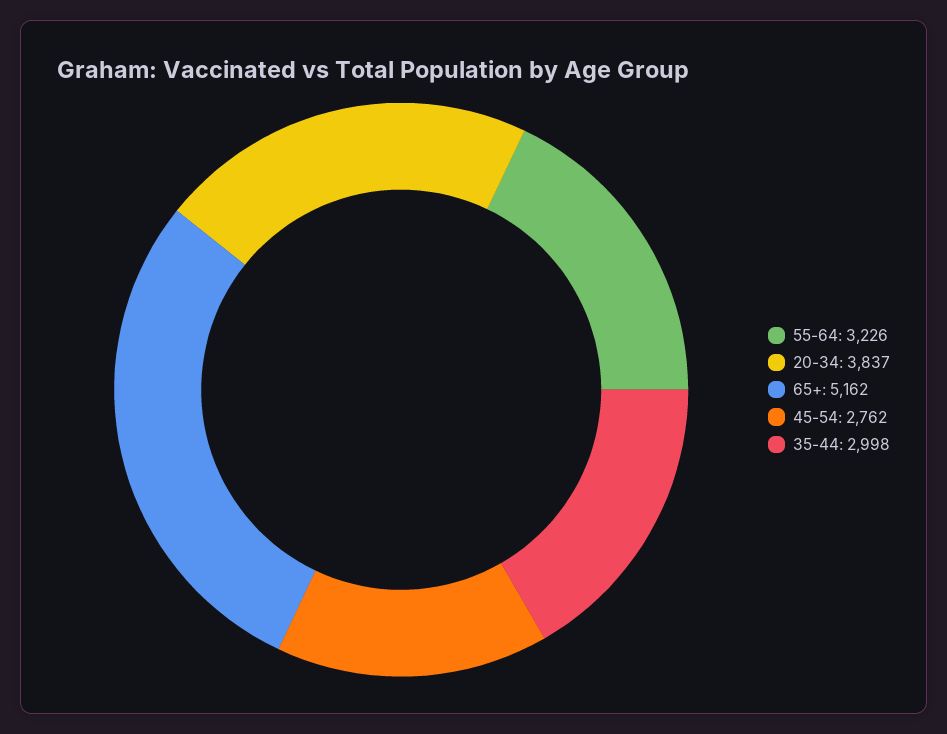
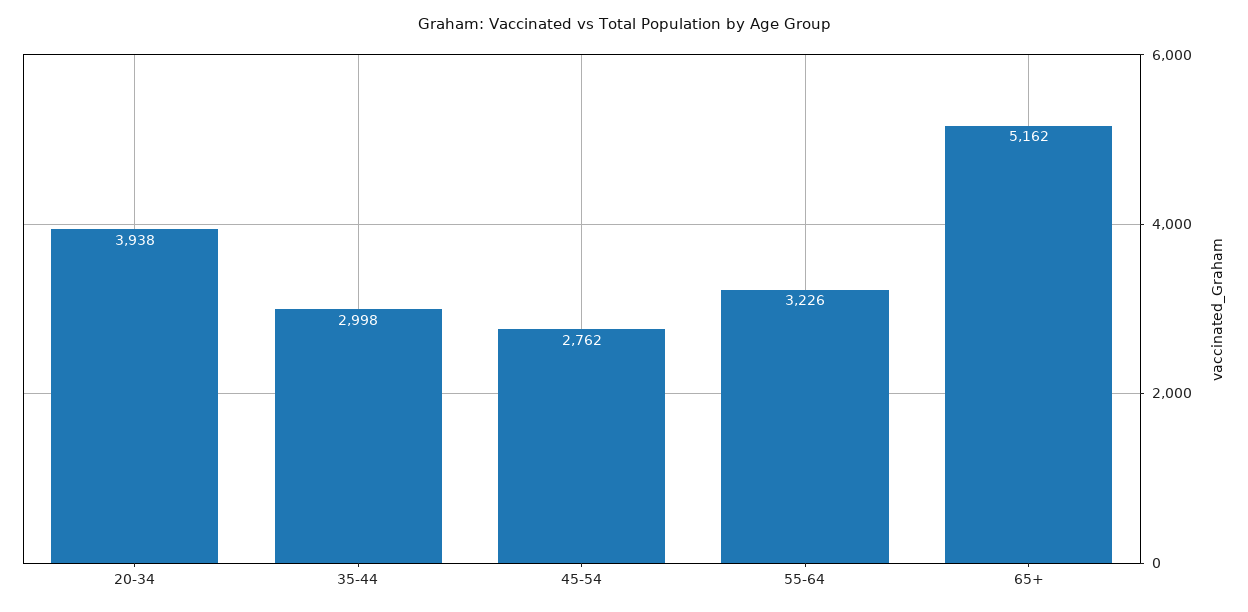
  {
    "55-64": 3226,
-   "20-34": 3837,
+   "20-34": 3938,
    "65+": 5162,
    "45-54": 2762,
    "35-44": 2998
  }

